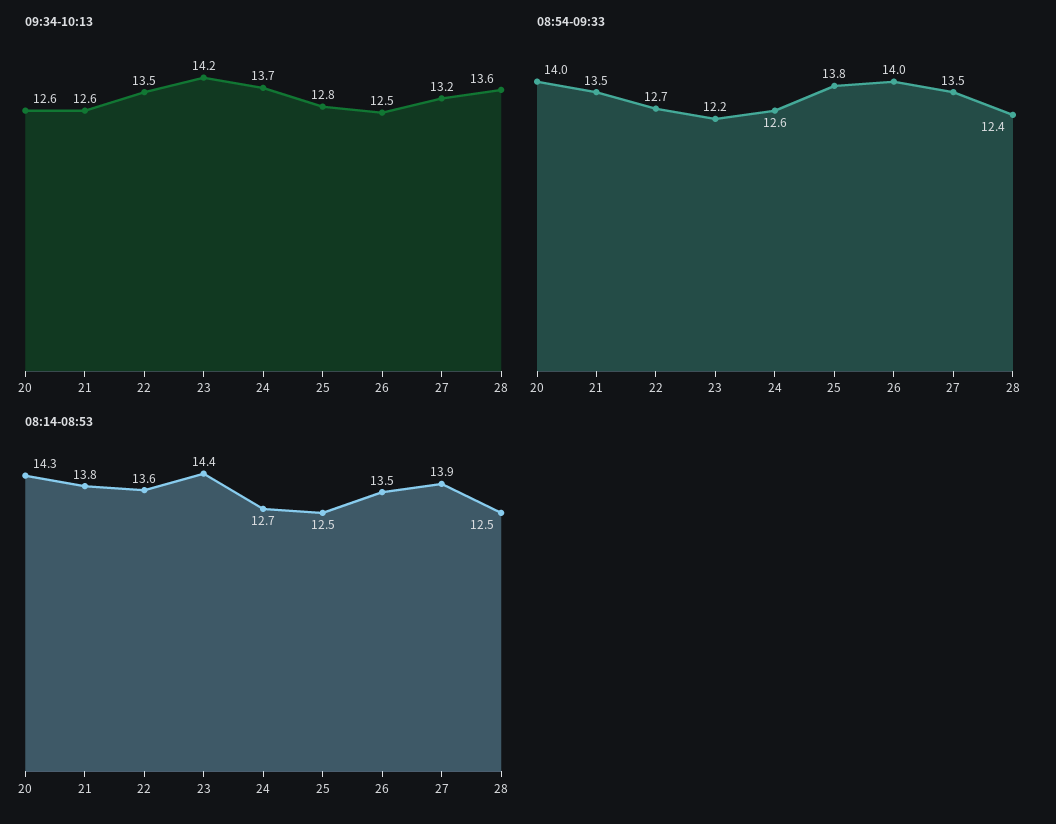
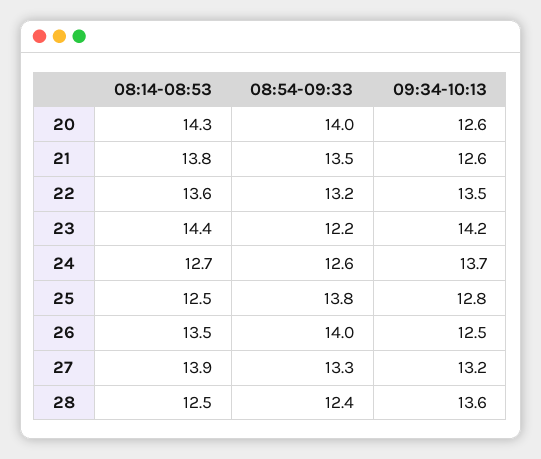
  {
    "09:34-10:13": {
      "20": 12.6,
      "21": 12.6,
      "22": 13.5,
      "23": 14.2,
      "24": 13.7,
      "25": 12.8,
      "26": 12.5,
      "27": 13.2,
      "28": 13.6
    },
    "08:54-09:33": {
      "20": 14,
      "21": 13.5,
-     "22": 12.7,
+     "22": 13.2,
      "23": 12.2,
      "24": 12.6,
      "25": 13.8,
      "26": 14,
-     "27": 13.5,
+     "27": 13.3,
      "28": 12.4
    },
    "08:14-08:53": {
      "20": 14.3,
      "21": 13.8,
      "22": 13.6,
      "23": 14.4,
      "24": 12.7,
      "25": 12.5,
      "26": 13.5,
      "27": 13.9,
      "28": 12.5
    }
  }

